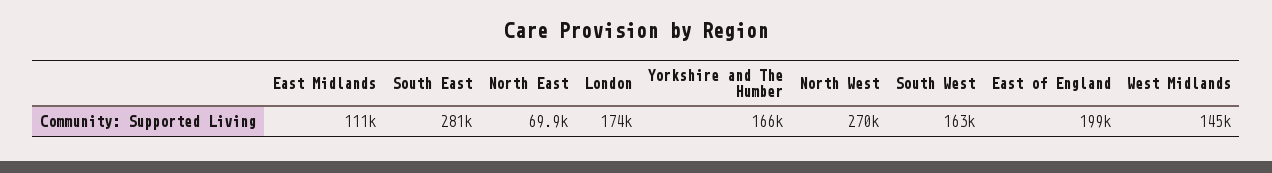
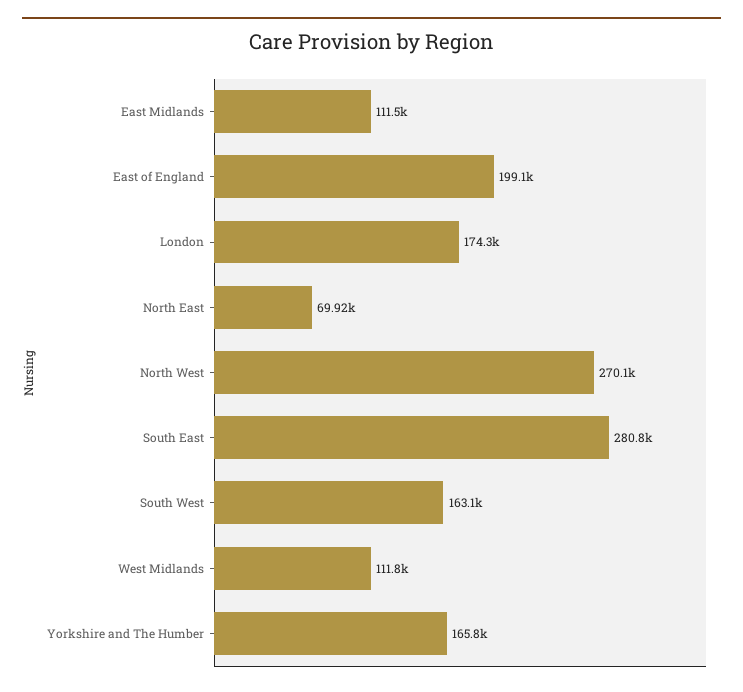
  {
    "East Midlands": 111500,
    "South East": 280800,
    "North East": 69920,
    "London": 174300,
    "Yorkshire and The Humber": 165800,
    "North West": 270100,
    "South West": 163100,
    "East of England": 199100,
-   "West Midlands": 145000
+   "West Midlands": 111800
  }

